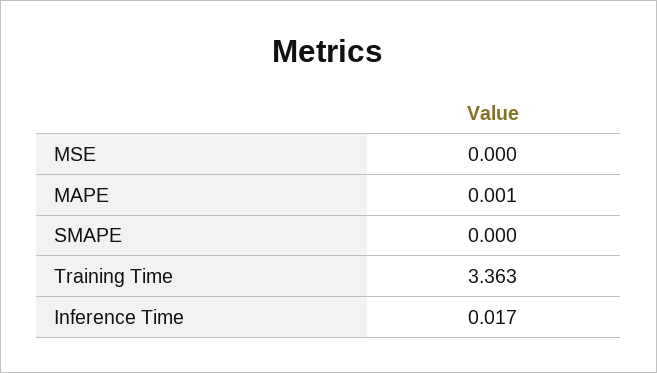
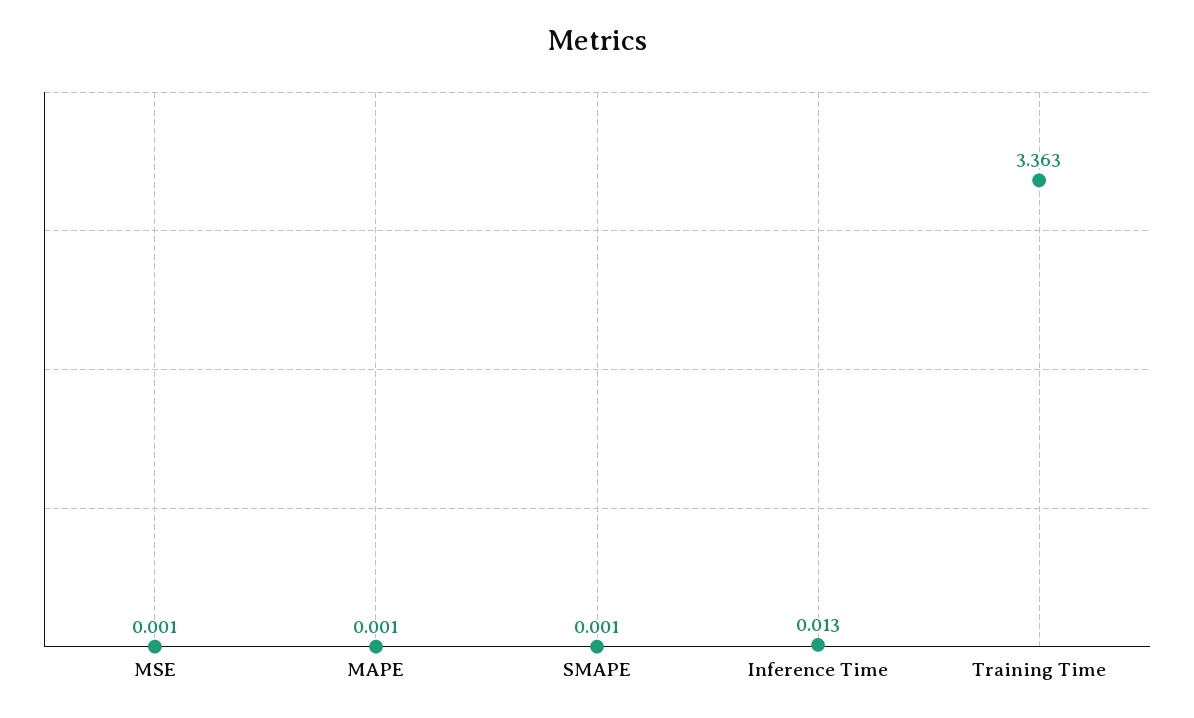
  {
-   "MSE": 0,
+   "MSE": 0.001,
    "MAPE": 0.001,
-   "SMAPE": 0,
+   "SMAPE": 0.001,
    "Training Time": 3.363,
-   "Inference Time": 0.017
+   "Inference Time": 0.013
  }

